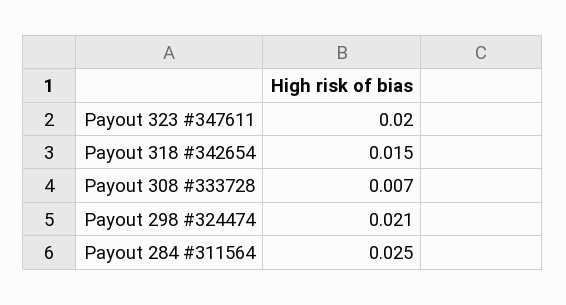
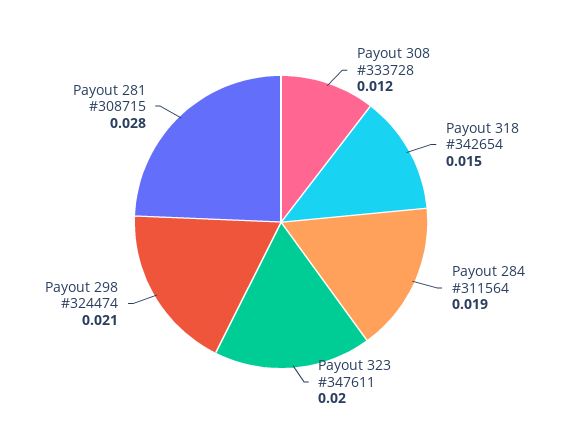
  {
    "Payout 323 #347611": 0.02,
    "Payout 318 #342654": 0.015,
-   "Payout 308 #333728": 0.007,
+   "Payout 308 #333728": 0.012,
    "Payout 298 #324474": 0.021,
-   "Payout 284 #311564": 0.025
+   "Payout 284 #311564": 0.019,
+   "Payout 281 #308715": 0.028
  }

